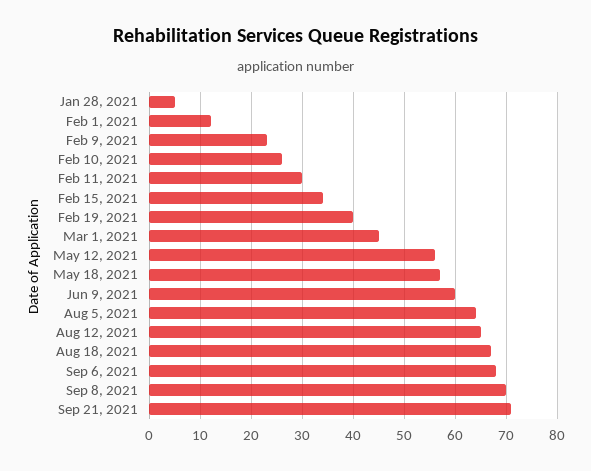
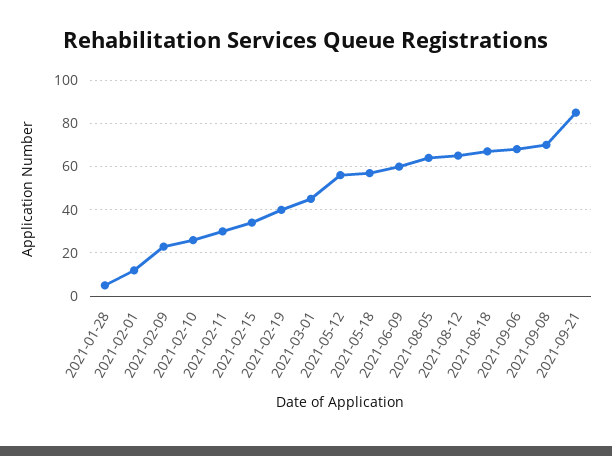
  {
    "Jan 28, 2021": 5,
    "Feb 1, 2021": 10,
    "Feb 9, 2021": 25,
    "Feb 10, 2021": 25,
    "Feb 11, 2021": 30,
    "Feb 15, 2021": 35,
    "Feb 19, 2021": 40,
    "Mar 1, 2021": 45,
    "May 12, 2021": 55,
    "May 18, 2021": 55,
    "Jun 9, 2021": 60,
    "Aug 5, 2021": 65,
    "Aug 12, 2021": 65,
    "Aug 18, 2021": 65,
    "Sep 6, 2021": 70,
    "Sep 8, 2021": 70,
-   "Sep 21, 2021": 70
+   "Sep 21, 2021": 85
  }

